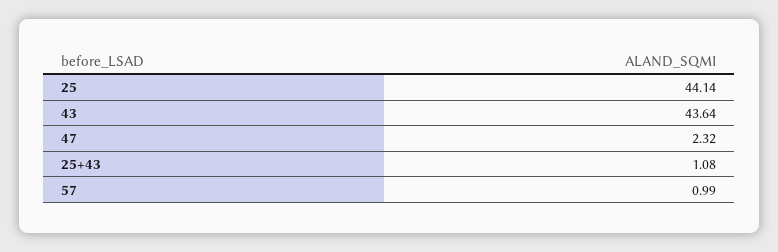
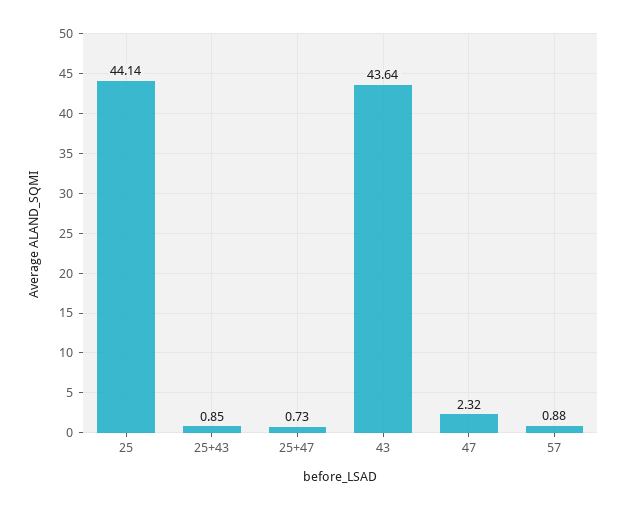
  {
    "25": 44.14,
    "43": 43.64,
    "47": 2.32,
-   "25+43": 1.08,
+   "25+43": 0.85,
-   "57": 0.99
+   "57": 0.88,
+   "25+47": 0.73
  }

